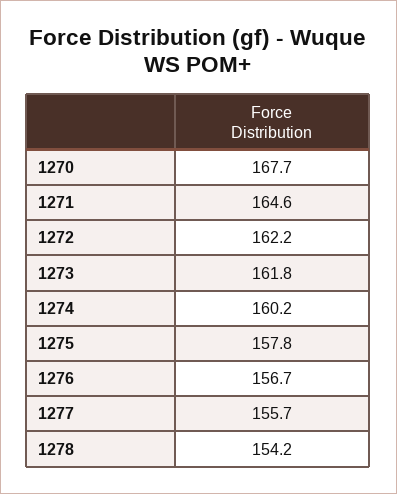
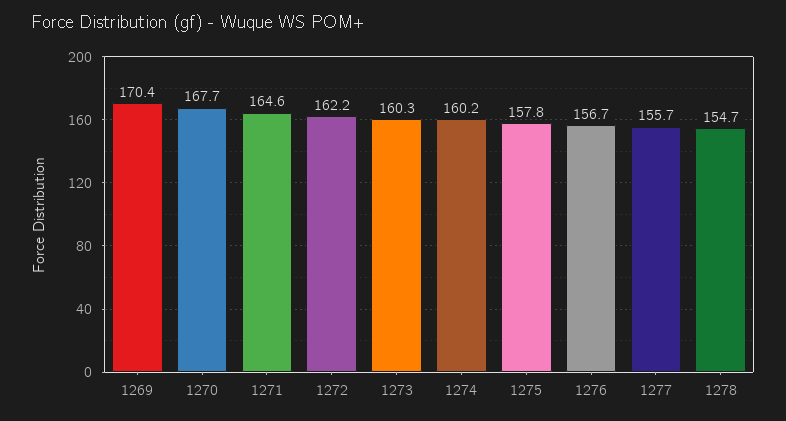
  {
    "1270": 167.7,
    "1271": 164.6,
    "1272": 162.2,
-   "1273": 161.8,
+   "1273": 160.3,
    "1274": 160.2,
    "1275": 157.8,
    "1276": 156.7,
    "1277": 155.7,
-   "1278": 154.2
+   "1278": 154.7,
+   "1269": 170.4
  }

